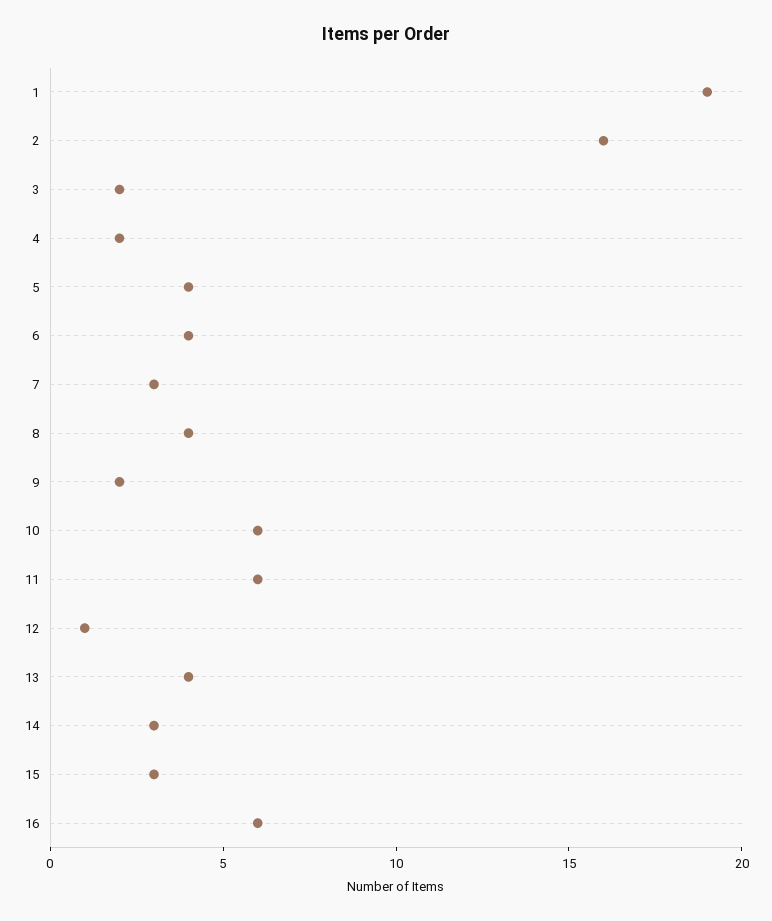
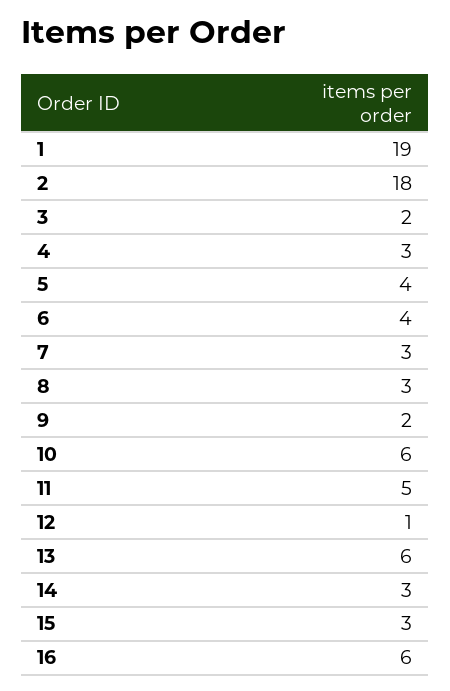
  {
    "1": 19,
-   "2": 16,
+   "2": 18,
    "3": 2,
-   "4": 2,
+   "4": 3,
    "5": 4,
    "6": 4,
    "7": 3,
-   "8": 4,
+   "8": 3,
    "9": 2,
    "10": 6,
-   "11": 6,
+   "11": 5,
    "12": 1,
-   "13": 4,
+   "13": 6,
    "14": 3,
    "15": 3,
    "16": 6
  }

